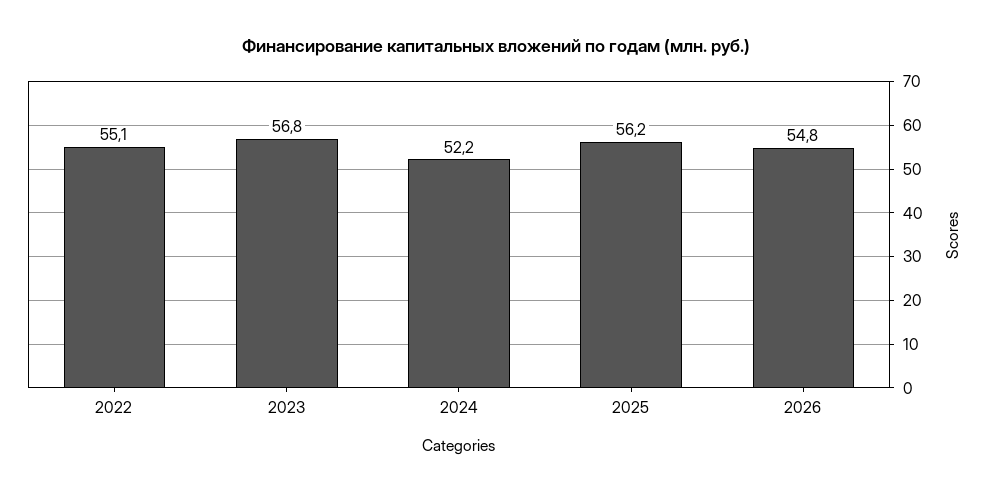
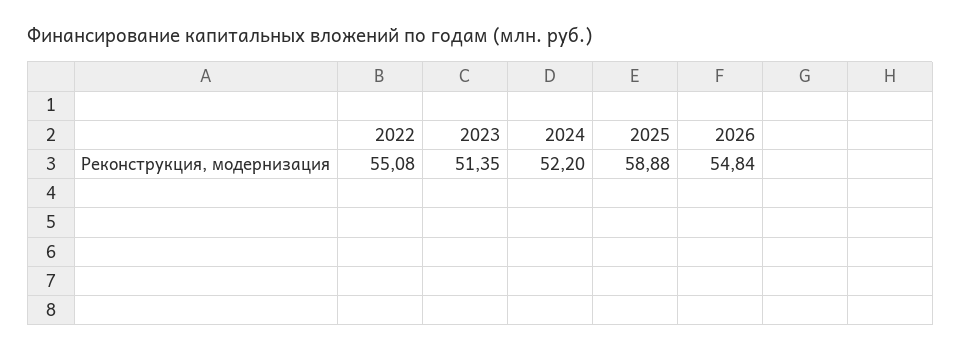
  {
    "2022": 55.08,
-   "2023": 56.8,
+   "2023": 51.35,
    "2024": 52.2,
-   "2025": 56.2,
+   "2025": 58.88,
    "2026": 54.84
  }

